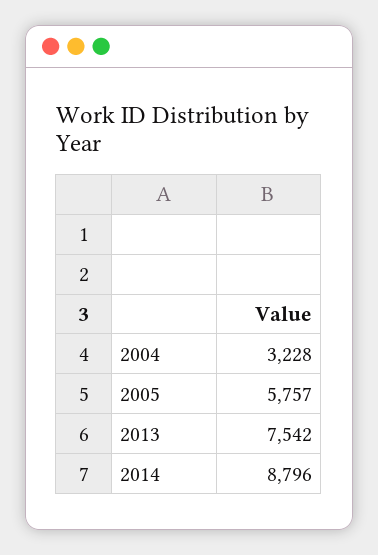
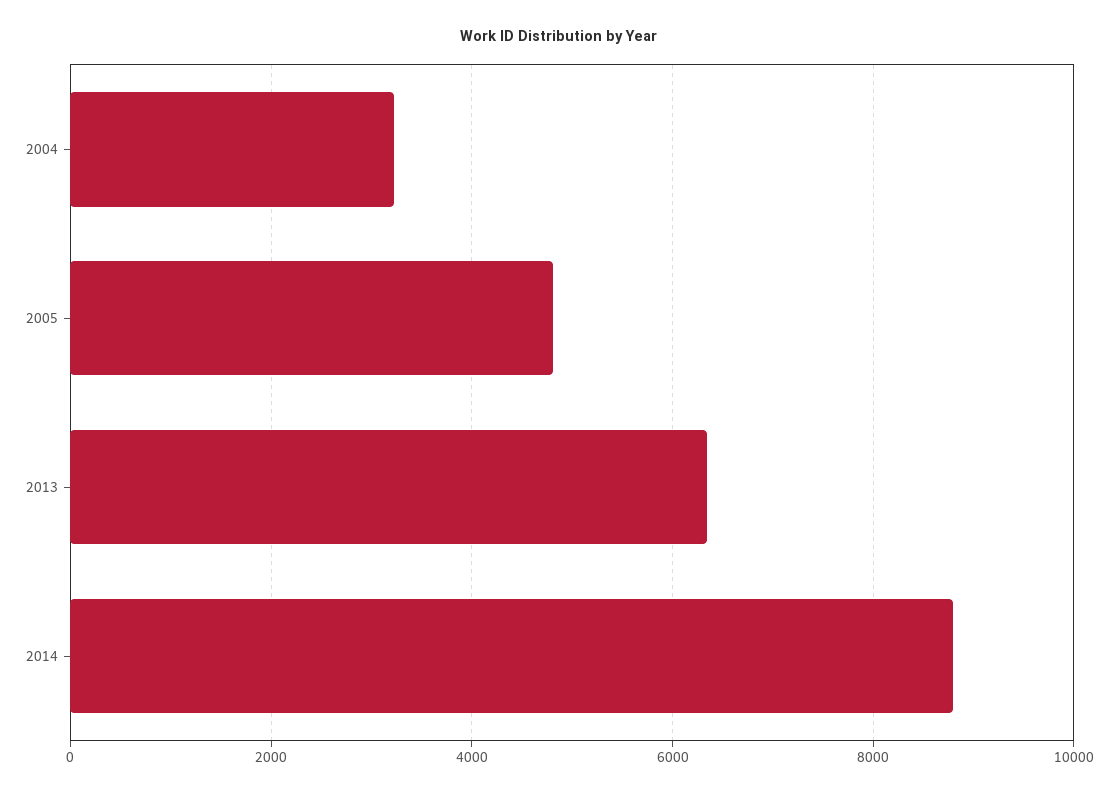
  {
    "2004": 3228,
-   "2005": 5757,
+   "2005": 4800,
-   "2013": 7542,
+   "2013": 6400,
    "2014": 8796
  }

